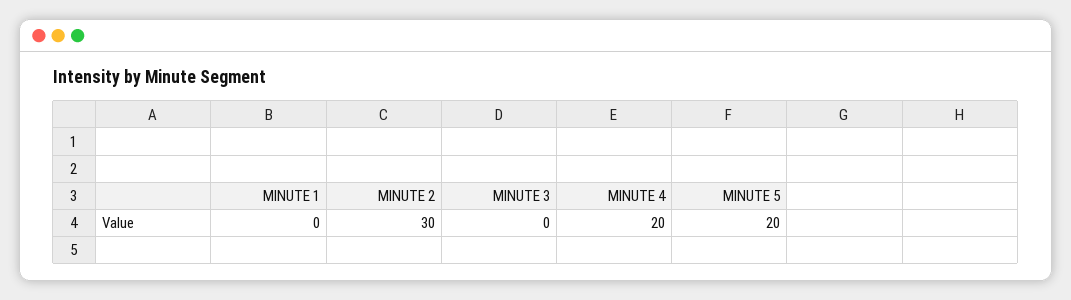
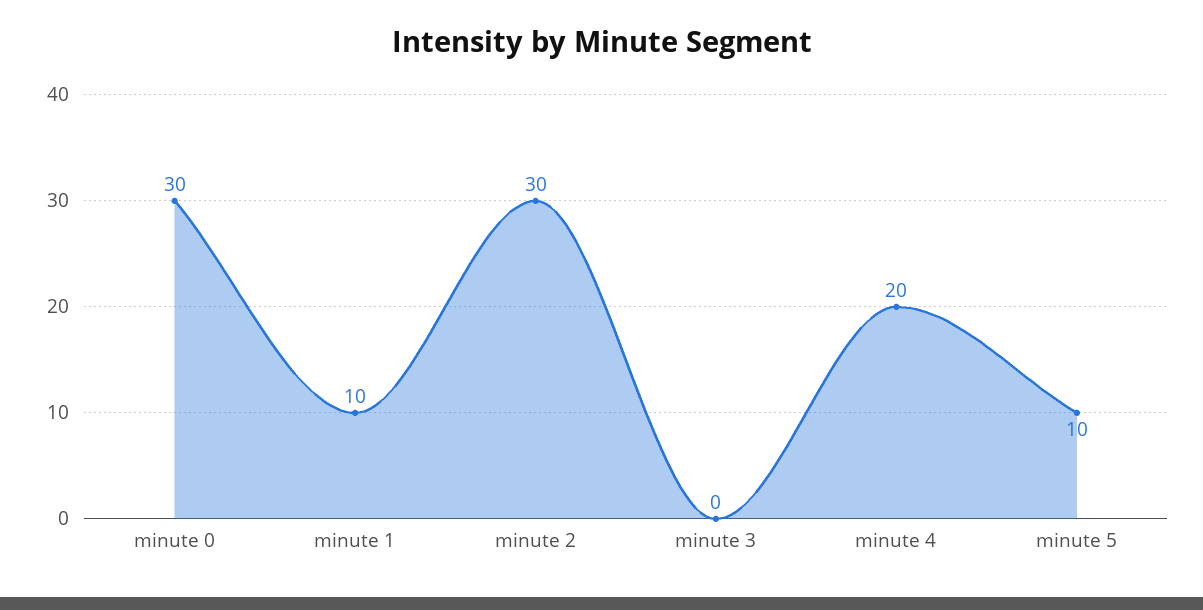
  {
-   "MINUTE 1": 0,
+   "MINUTE 1": 10,
    "MINUTE 2": 30,
    "MINUTE 3": 0,
    "MINUTE 4": 20,
-   "MINUTE 5": 20
+   "MINUTE 5": 10,
+   "minute 0": 30
  }

